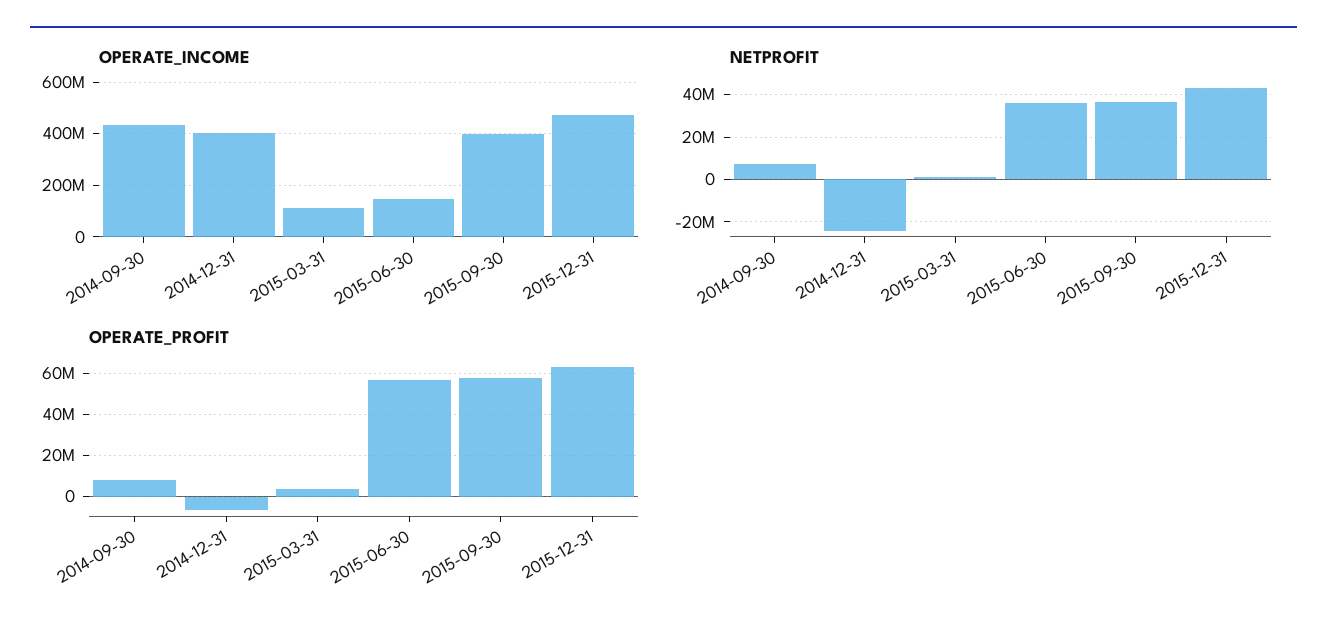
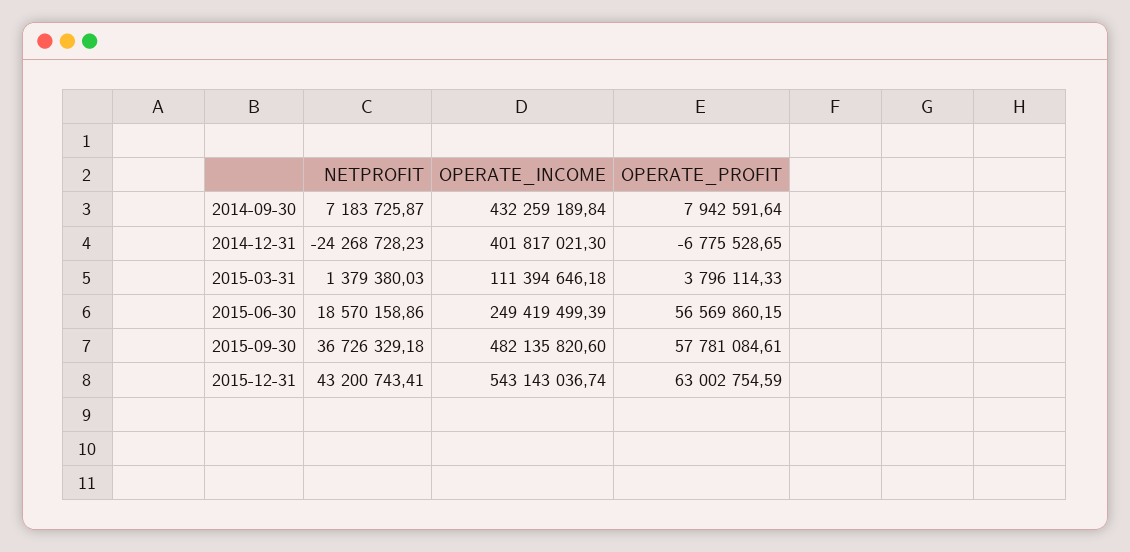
  {
    "OPERATE_INCOME": {
      "2014-09-30": 432259189.84,
      "2014-12-31": 401817021.3,
      "2015-03-31": 111394646.18,
-     "2015-06-30": 150000000,
+     "2015-06-30": 249419499.39,
-     "2015-09-30": 400000000,
+     "2015-09-30": 482135820.6,
-     "2015-12-31": 475000000
+     "2015-12-31": 543143036.74
    },
    "NETPROFIT": {
      "2014-09-30": 7183725.87,
      "2014-12-31": -24268728.23,
      "2015-03-31": 1379380.03,
-     "2015-06-30": 35000000,
+     "2015-06-30": 18570158.86,
      "2015-09-30": 36726329.18,
      "2015-12-31": 43200743.41
    },
    "OPERATE_PROFIT": {
      "2014-09-30": 7942591.64,
      "2014-12-31": -6775528.65,
      "2015-03-31": 3796114.33,
      "2015-06-30": 56569860.15,
      "2015-09-30": 57781084.61,
      "2015-12-31": 63002754.59
    }
  }

